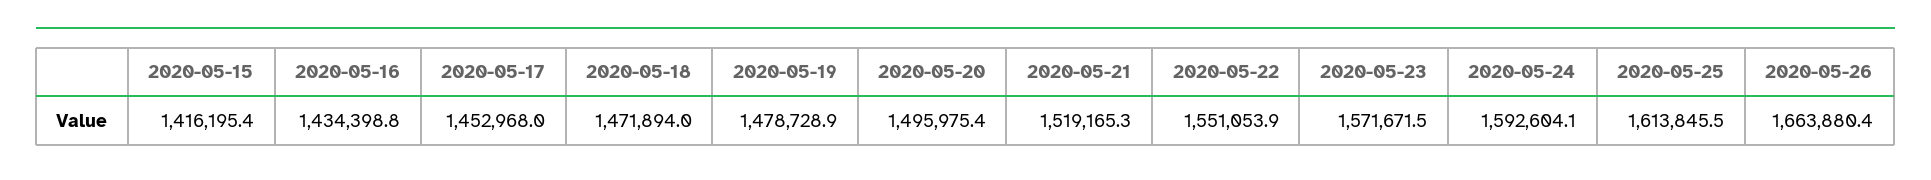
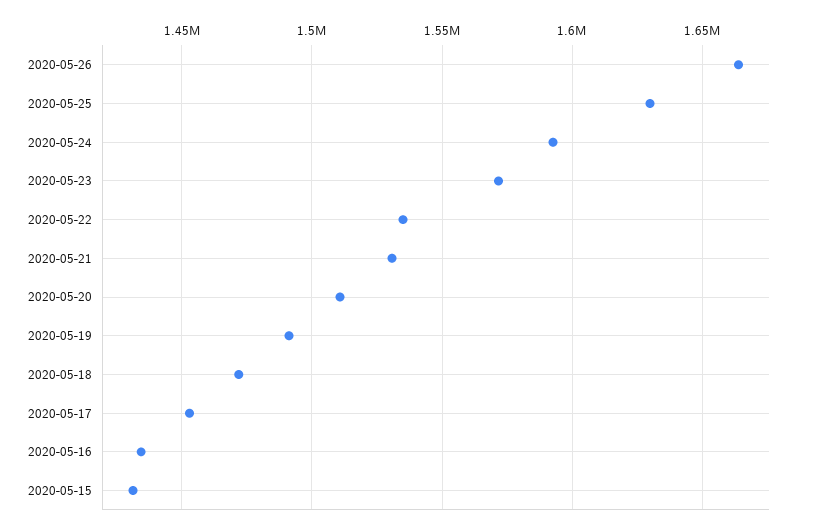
  {
-   "2020-05-15": 1416195.4,
+   "2020-05-15": 1430000,
    "2020-05-16": 1434398.8,
    "2020-05-17": 1452968,
    "2020-05-18": 1471894,
-   "2020-05-19": 1478728.9,
+   "2020-05-19": 1490000,
-   "2020-05-20": 1495975.4,
+   "2020-05-20": 1510000,
-   "2020-05-21": 1519165.3,
+   "2020-05-21": 1530000,
-   "2020-05-22": 1551053.9,
+   "2020-05-22": 1535000,
    "2020-05-23": 1571671.5,
    "2020-05-24": 1592604.1,
-   "2020-05-25": 1613845.5,
+   "2020-05-25": 1630000,
    "2020-05-26": 1663880.4
  }

